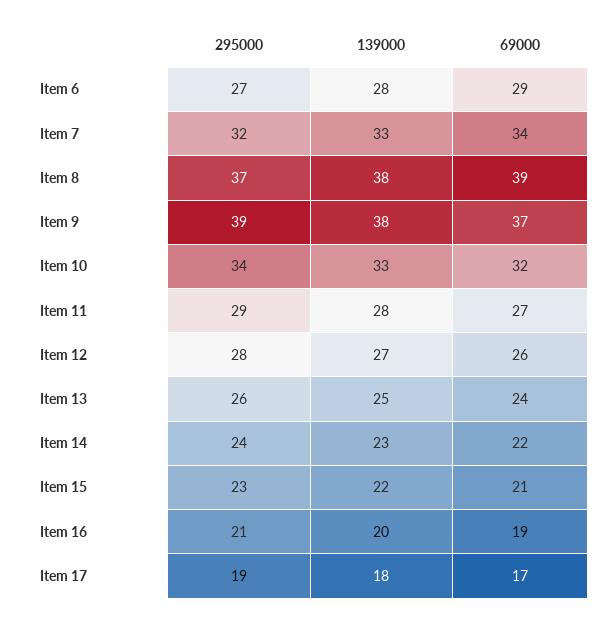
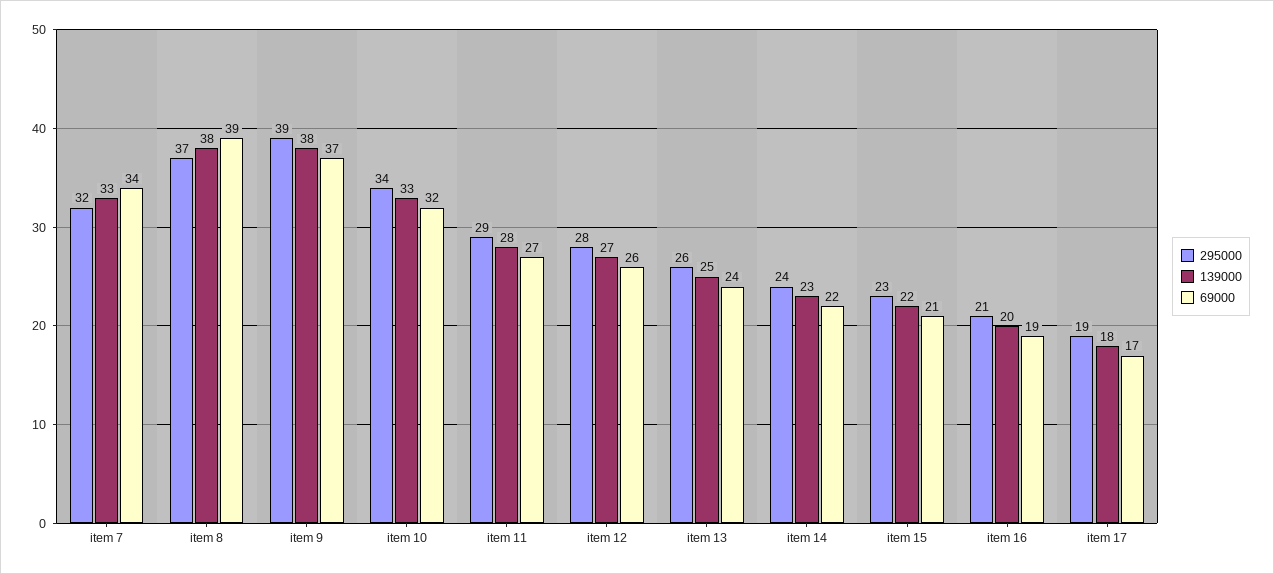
  {
    "295000": {
-     "Item 6": 27,
      "Item 7": 32,
      "Item 8": 37,
      "Item 9": 39,
      "Item 10": 34,
      "Item 11": 29,
      "Item 12": 28,
      "Item 13": 26,
      "Item 14": 24,
      "Item 15": 23,
      "Item 16": 21,
      "Item 17": 19
    },
    "139000": {
-     "Item 6": 28,
      "Item 7": 33,
      "Item 8": 38,
      "Item 9": 38,
      "Item 10": 33,
      "Item 11": 28,
      "Item 12": 27,
      "Item 13": 25,
      "Item 14": 23,
      "Item 15": 22,
      "Item 16": 20,
      "Item 17": 18
    },
    "69000": {
-     "Item 6": 29,
      "Item 7": 34,
      "Item 8": 39,
      "Item 9": 37,
      "Item 10": 32,
      "Item 11": 27,
      "Item 12": 26,
      "Item 13": 24,
      "Item 14": 22,
      "Item 15": 21,
      "Item 16": 19,
      "Item 17": 17
    }
  }

